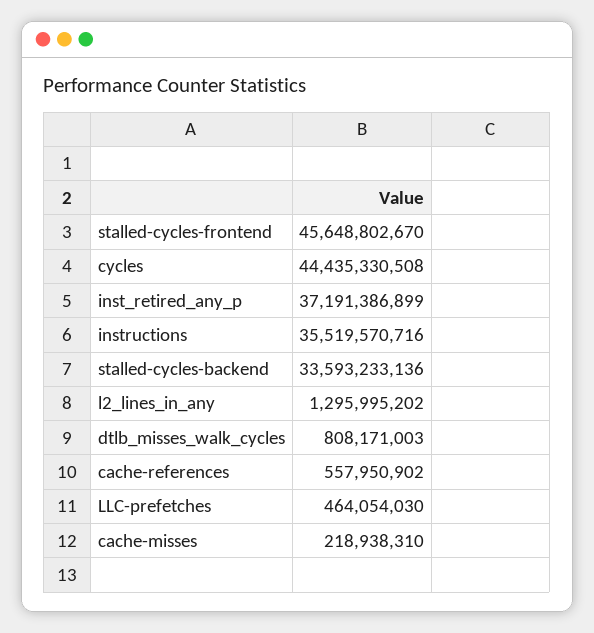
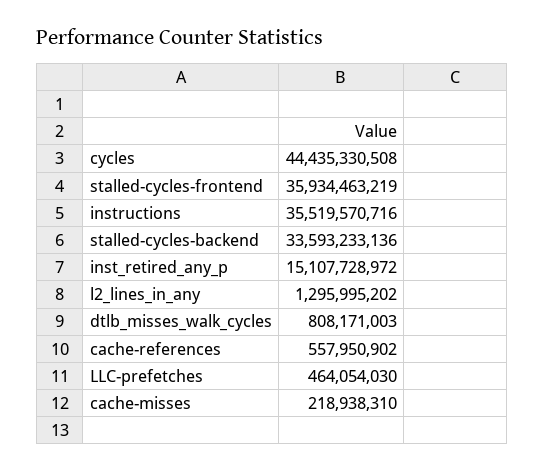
  {
-   "stalled-cycles-frontend": 45648802670,
+   "stalled-cycles-frontend": 35934463219,
    "cycles": 44435330508,
-   "inst_retired_any_p": 37191386899,
+   "inst_retired_any_p": 15107728972,
    "instructions": 35519570716,
    "stalled-cycles-backend": 33593233136,
    "l2_lines_in_any": 1295995202,
    "dtlb_misses_walk_cycles": 808171003,
    "cache-references": 557950902,
    "LLC-prefetches": 464054030,
    "cache-misses": 218938310
  }

